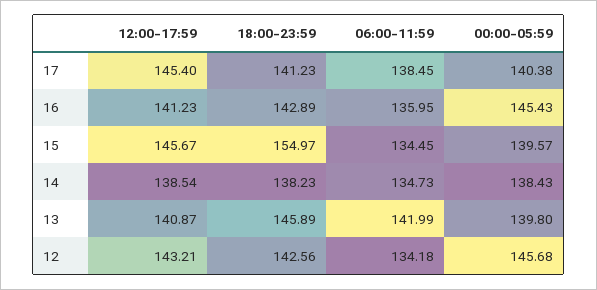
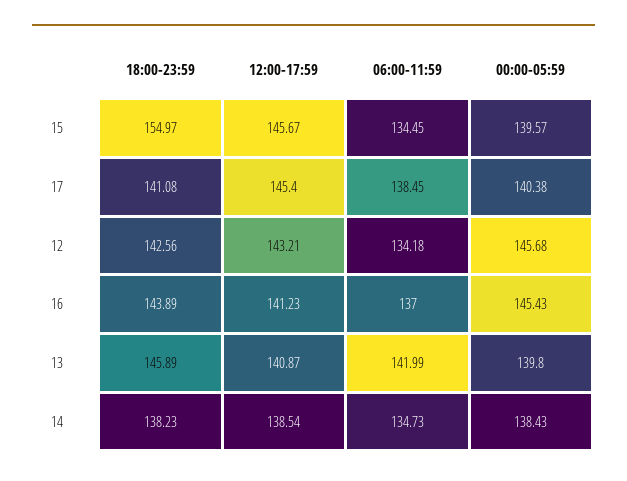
  {
    "12:00-17:59": {
      "17": 145.4,
      "16": 141.23,
      "15": 145.67,
      "14": 138.54,
      "13": 140.87,
      "12": 143.21
    },
    "18:00-23:59": {
-     "17": 141.23,
+     "17": 141.08,
-     "16": 142.89,
+     "16": 143.89,
      "15": 154.97,
      "14": 138.23,
      "13": 145.89,
      "12": 142.56
    },
    "06:00-11:59": {
      "17": 138.45,
-     "16": 135.95,
+     "16": 137,
      "15": 134.45,
      "14": 134.73,
      "13": 141.99,
      "12": 134.18
    },
    "00:00-05:59": {
      "17": 140.38,
      "16": 145.43,
      "15": 139.57,
      "14": 138.43,
      "13": 139.8,
      "12": 145.68
    }
  }

